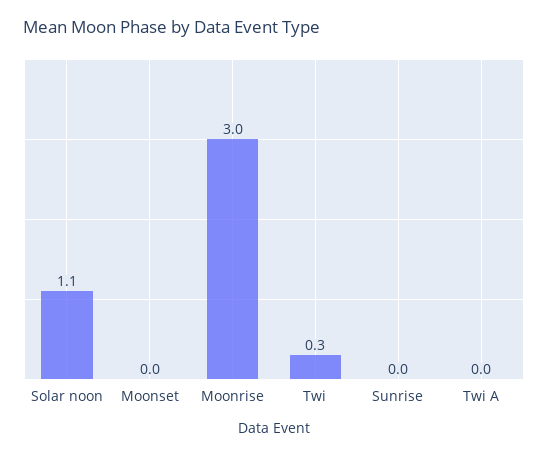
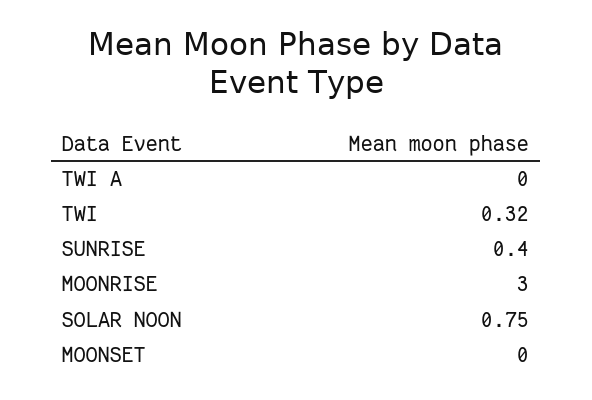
  {
-   "Solar noon": 1.1,
+   "Solar noon": 0.75,
    "Moonset": 0,
    "Moonrise": 3,
    "Twi": 0.32,
-   "Sunrise": 0,
+   "Sunrise": 0.4,
    "Twi A": 0
  }

